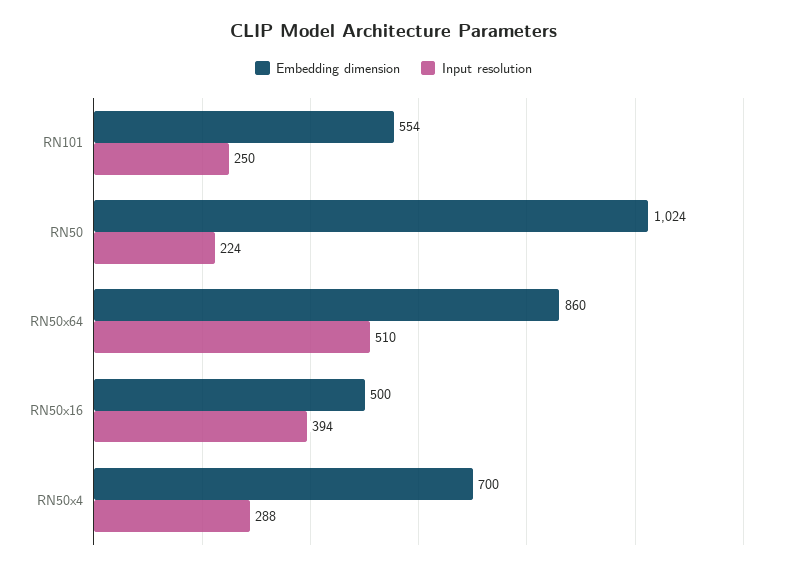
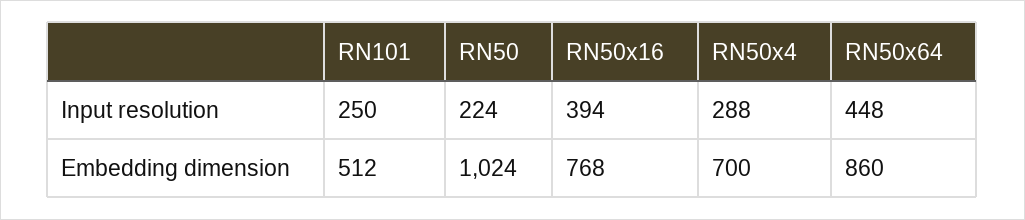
  {
    "Embedding dimension": {
-     "RN101": 554,
+     "RN101": 512,
      "RN50": 1024,
      "RN50x64": 860,
-     "RN50x16": 500,
+     "RN50x16": 768,
      "RN50x4": 700
    },
    "Input resolution": {
      "RN101": 250,
      "RN50": 224,
-     "RN50x64": 510,
+     "RN50x64": 448,
      "RN50x16": 394,
      "RN50x4": 288
    }
  }

